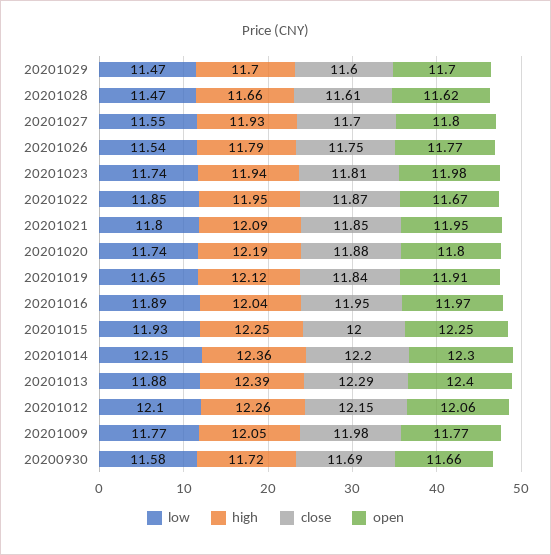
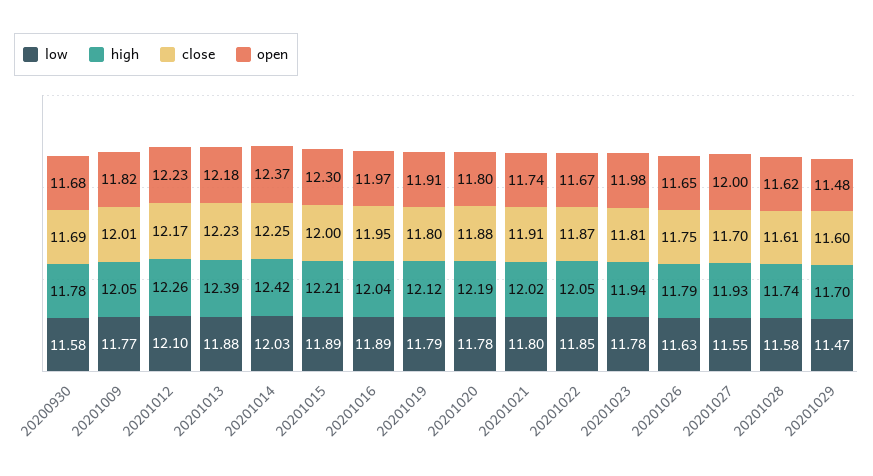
  {
    "low": {
      "20201029": 11.47,
-     "20201028": 11.47,
+     "20201028": 11.58,
      "20201027": 11.55,
-     "20201026": 11.54,
+     "20201026": 11.63,
-     "20201023": 11.74,
+     "20201023": 11.78,
      "20201022": 11.85,
      "20201021": 11.8,
-     "20201020": 11.74,
+     "20201020": 11.78,
-     "20201019": 11.65,
+     "20201019": 11.79,
      "20201016": 11.89,
-     "20201015": 11.93,
+     "20201015": 11.89,
-     "20201014": 12.15,
+     "20201014": 12.03,
      "20201013": 11.88,
      "20201012": 12.1,
      "20201009": 11.77,
      "20200930": 11.58
    },
    "high": {
      "20201029": 11.7,
-     "20201028": 11.66,
+     "20201028": 11.74,
      "20201027": 11.93,
      "20201026": 11.79,
      "20201023": 11.94,
-     "20201022": 11.95,
+     "20201022": 12.05,
-     "20201021": 12.09,
+     "20201021": 12.02,
      "20201020": 12.19,
      "20201019": 12.12,
      "20201016": 12.04,
-     "20201015": 12.25,
+     "20201015": 12.21,
-     "20201014": 12.36,
+     "20201014": 12.42,
      "20201013": 12.39,
      "20201012": 12.26,
      "20201009": 12.05,
-     "20200930": 11.72
+     "20200930": 11.78
    },
    "close": {
      "20201029": 11.6,
      "20201028": 11.61,
      "20201027": 11.7,
      "20201026": 11.75,
      "20201023": 11.81,
      "20201022": 11.87,
-     "20201021": 11.85,
+     "20201021": 11.91,
      "20201020": 11.88,
-     "20201019": 11.84,
+     "20201019": 11.8,
      "20201016": 11.95,
      "20201015": 12,
-     "20201014": 12.2,
+     "20201014": 12.25,
-     "20201013": 12.29,
+     "20201013": 12.23,
-     "20201012": 12.15,
+     "20201012": 12.17,
-     "20201009": 11.98,
+     "20201009": 12.01,
      "20200930": 11.69
    },
    "open": {
-     "20201029": 11.7,
+     "20201029": 11.48,
      "20201028": 11.62,
-     "20201027": 11.8,
+     "20201027": 12,
-     "20201026": 11.77,
+     "20201026": 11.65,
      "20201023": 11.98,
      "20201022": 11.67,
-     "20201021": 11.95,
+     "20201021": 11.74,
      "20201020": 11.8,
      "20201019": 11.91,
      "20201016": 11.97,
-     "20201015": 12.25,
+     "20201015": 12.3,
-     "20201014": 12.3,
+     "20201014": 12.37,
-     "20201013": 12.4,
+     "20201013": 12.18,
-     "20201012": 12.06,
+     "20201012": 12.23,
-     "20201009": 11.77,
+     "20201009": 11.82,
-     "20200930": 11.66
+     "20200930": 11.68
    }
  }

